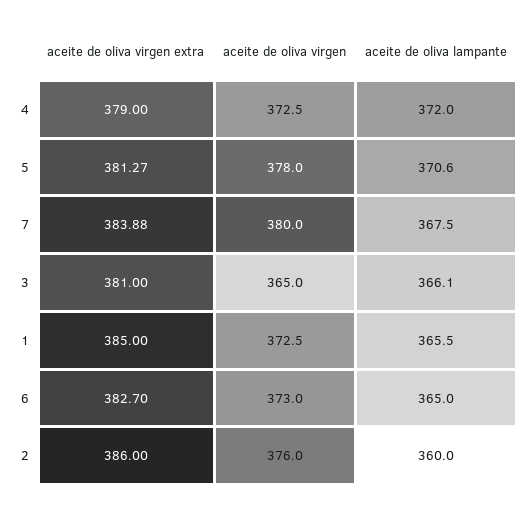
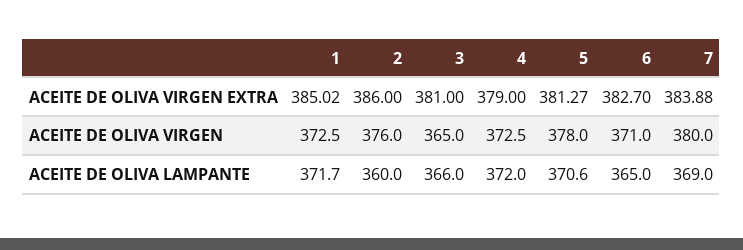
  {
    "aceite de oliva virgen extra": {
      "4": 379,
      "5": 381.27,
      "7": 383.88,
      "3": 381,
-     "1": 385,
+     "1": 385.02,
      "6": 382.7,
      "2": 386
    },
    "aceite de oliva virgen": {
      "4": 372.5,
      "5": 378,
      "7": 380,
      "3": 365,
      "1": 372.5,
-     "6": 373,
+     "6": 371,
      "2": 376
    },
    "aceite de oliva lampante": {
      "4": 372,
      "5": 370.6,
-     "7": 367.5,
+     "7": 369,
-     "3": 366.1,
+     "3": 366,
-     "1": 365.5,
+     "1": 371.7,
      "6": 365,
      "2": 360
    }
  }

